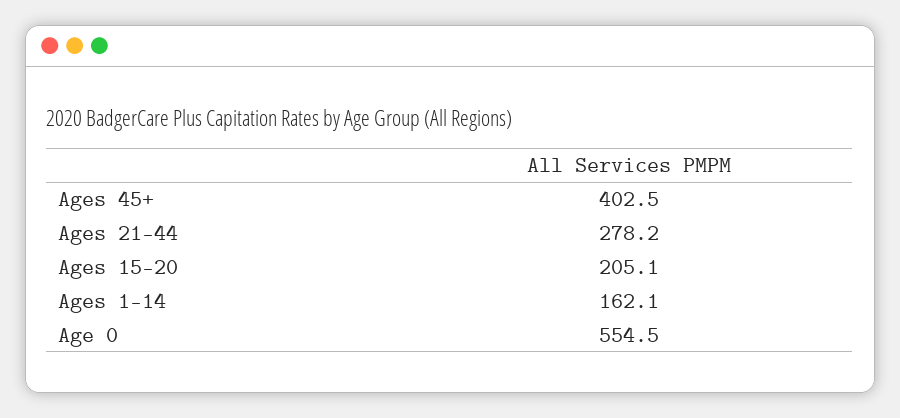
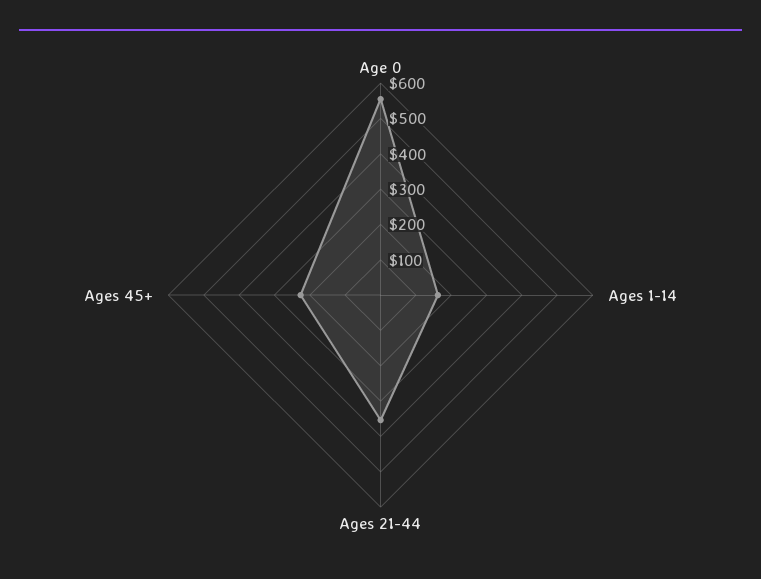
  {
-   "Ages 45+": 402.5,
+   "Ages 45+": 225,
-   "Ages 21-44": 278.2,
+   "Ages 21-44": 350,
-   "Ages 15-20": 205.1,
    "Ages 1-14": 162.1,
    "Age 0": 554.5
  }

